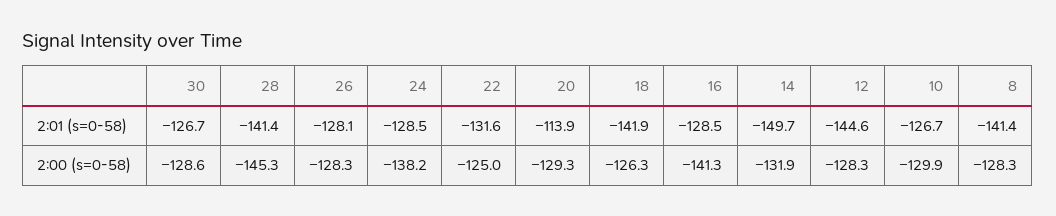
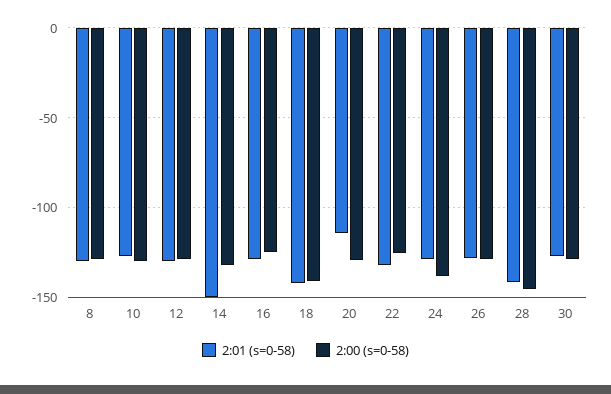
  {
    "2:01 (s=0-58)": {
      "30": -126.7,
      "28": -141.4,
      "26": -128.1,
      "24": -128.5,
      "22": -131.6,
      "20": -113.9,
      "18": -141.9,
      "16": -128.5,
      "14": -149.7,
-     "12": -144.6,
+     "12": -130,
      "10": -126.7,
-     "8": -141.4
+     "8": -130
    },
    "2:00 (s=0-58)": {
      "30": -128.6,
      "28": -145.3,
      "26": -128.3,
      "24": -138.2,
      "22": -125,
      "20": -129.3,
-     "18": -126.3,
+     "18": -140,
-     "16": -141.3,
+     "16": -125,
      "14": -131.9,
      "12": -128.3,
      "10": -129.9,
      "8": -128.3
    }
  }

